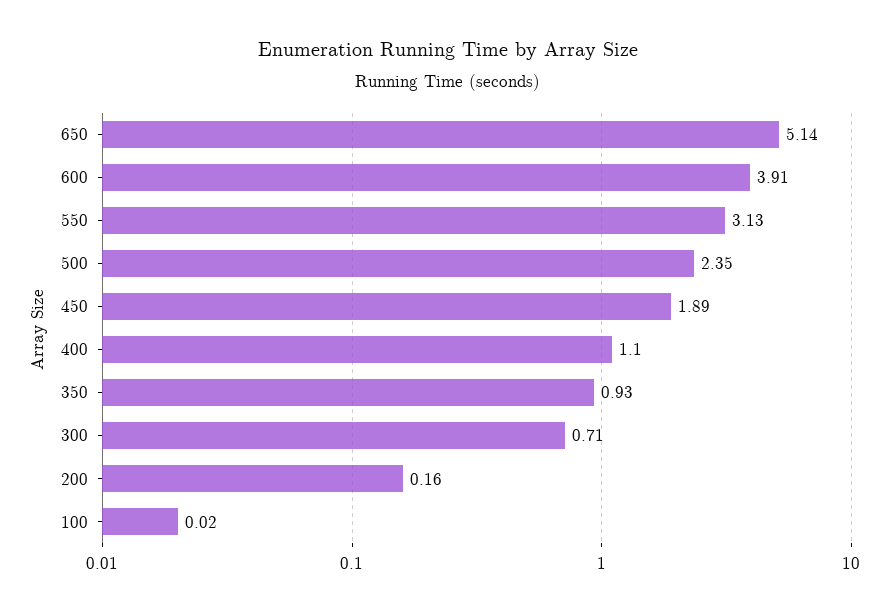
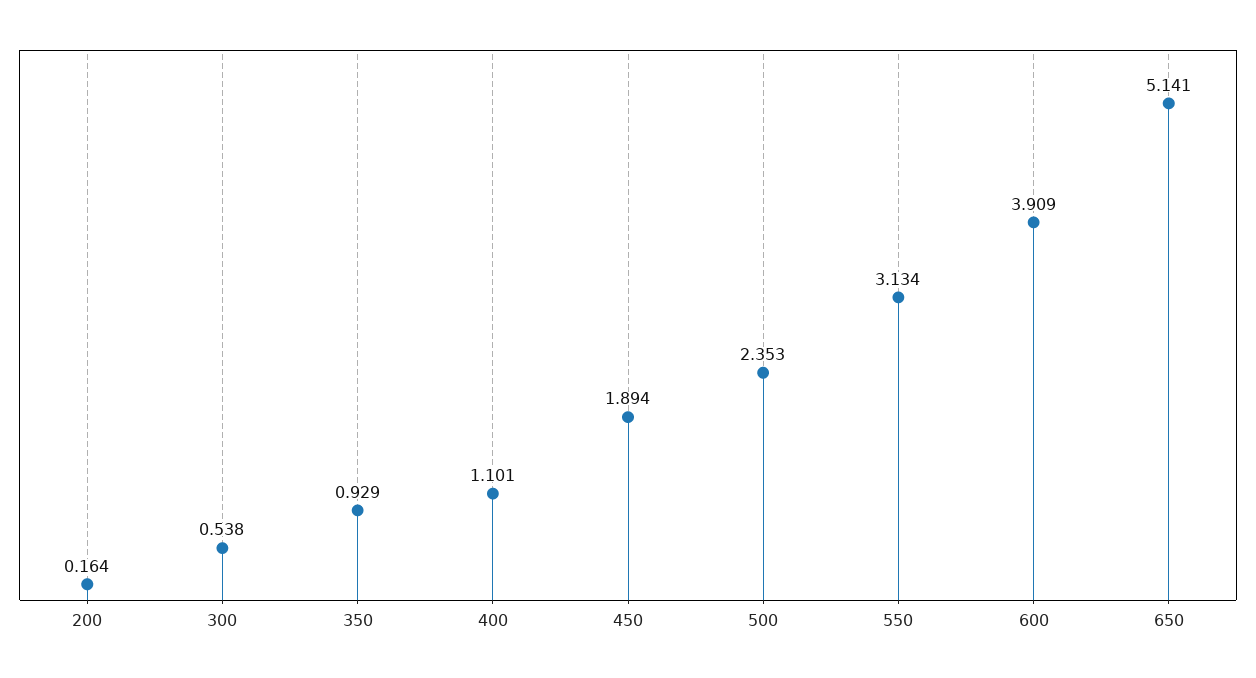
  {
    "650": 5.141,
    "600": 3.909,
    "550": 3.134,
    "500": 2.353,
    "450": 1.894,
    "400": 1.101,
    "350": 0.929,
-   "300": 0.71,
+   "300": 0.538,
-   "200": 0.164,
+   "200": 0.164
-   "100": 0.02
  }

